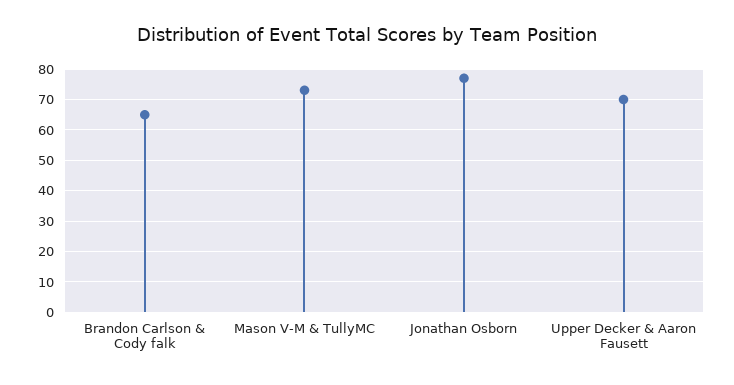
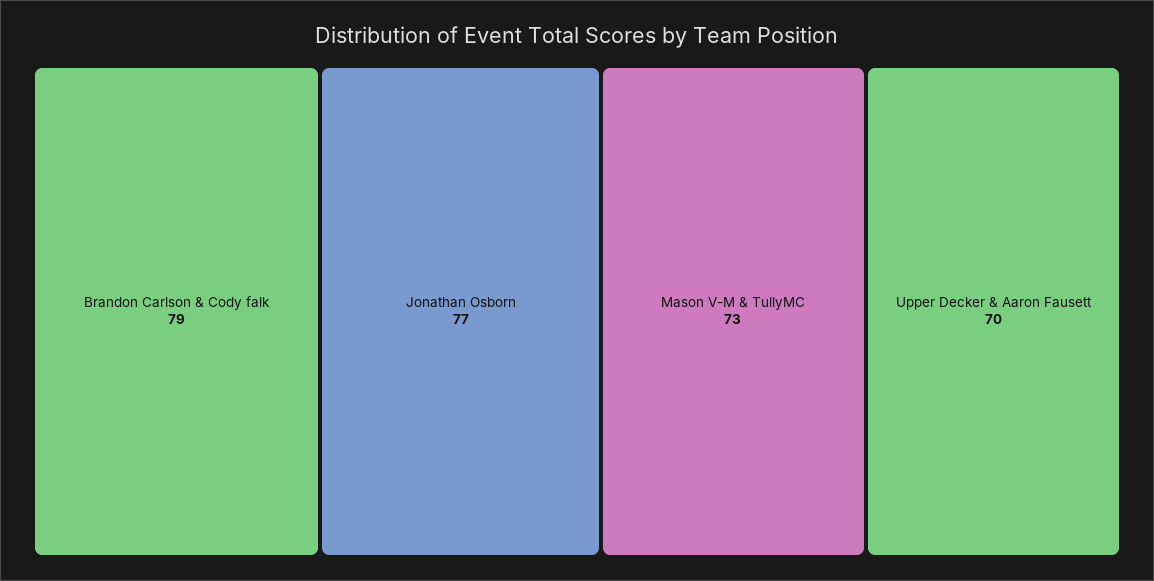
  {
-   "Brandon Carlson & Cody falk": 65,
+   "Brandon Carlson & Cody falk": 79,
    "Mason V-M & TullyMC": 73,
    "Jonathan Osborn": 77,
    "Upper Decker & Aaron Fausett": 70
  }

